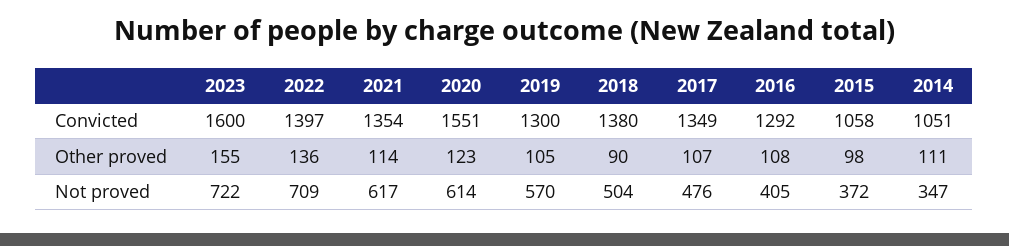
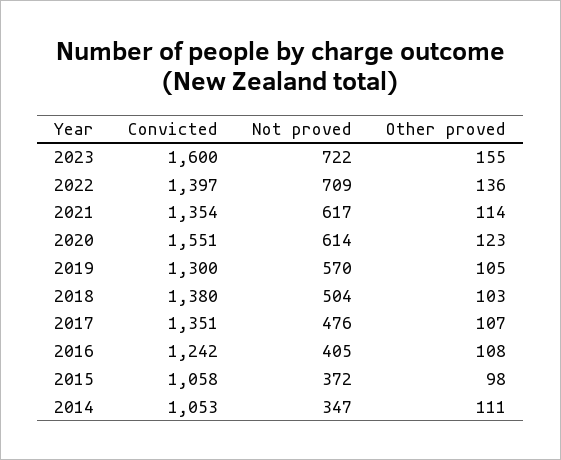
  {
    "2023": {
      "Convicted": 1600,
      "Other proved": 155,
      "Not proved": 722
    },
    "2022": {
      "Convicted": 1397,
      "Other proved": 136,
      "Not proved": 709
    },
    "2021": {
      "Convicted": 1354,
      "Other proved": 114,
      "Not proved": 617
    },
    "2020": {
      "Convicted": 1551,
      "Other proved": 123,
      "Not proved": 614
    },
    "2019": {
      "Convicted": 1300,
      "Other proved": 105,
      "Not proved": 570
    },
    "2018": {
      "Convicted": 1380,
-     "Other proved": 90,
+     "Other proved": 103,
      "Not proved": 504
    },
    "2017": {
-     "Convicted": 1349,
+     "Convicted": 1351,
      "Other proved": 107,
      "Not proved": 476
    },
    "2016": {
-     "Convicted": 1292,
+     "Convicted": 1242,
      "Other proved": 108,
      "Not proved": 405
    },
    "2015": {
      "Convicted": 1058,
      "Other proved": 98,
      "Not proved": 372
    },
    "2014": {
-     "Convicted": 1051,
+     "Convicted": 1053,
      "Other proved": 111,
      "Not proved": 347
    }
  }

